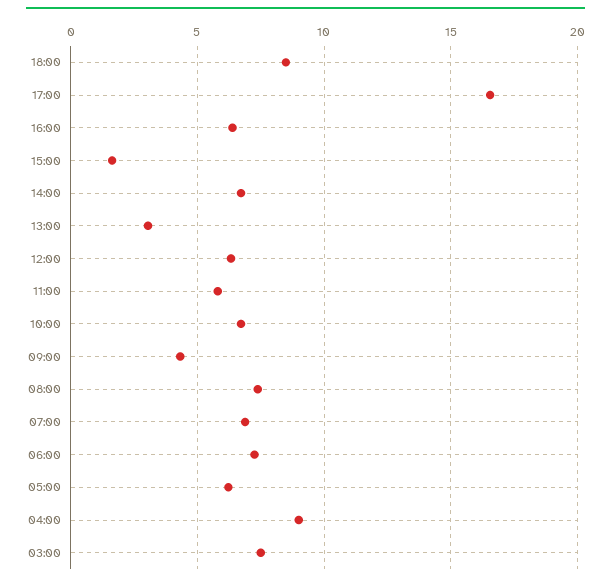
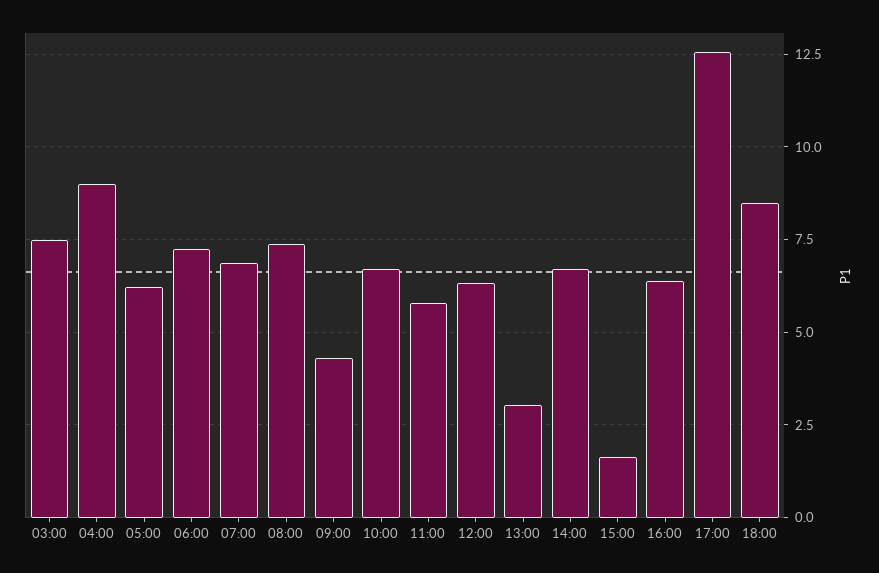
  {
    "18:00": 8.5,
-   "17:00": 16.5,
+   "17:00": 12.5,
    "16:00": 6.5,
    "15:00": 1.75,
    "14:00": 6.75,
    "13:00": 3,
    "12:00": 6.25,
    "11:00": 5.75,
    "10:00": 6.75,
    "09:00": 4.25,
    "08:00": 7.5,
    "07:00": 7,
    "06:00": 7.25,
    "05:00": 6.25,
    "04:00": 9,
    "03:00": 7.5
  }

